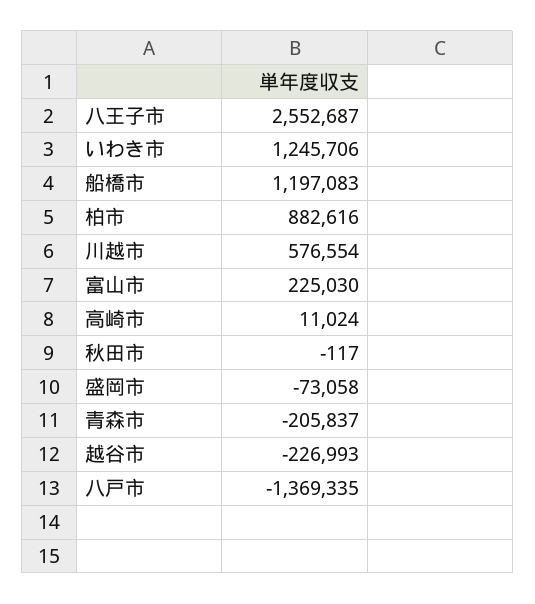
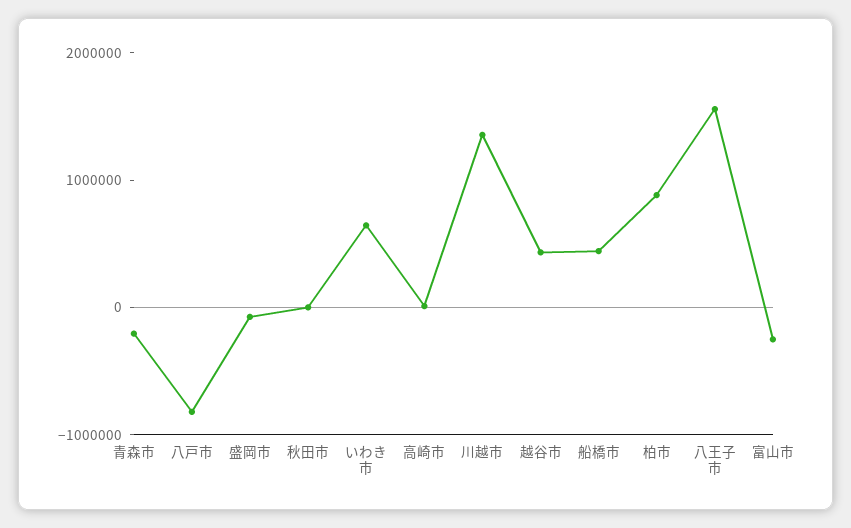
  {
-   "八王子市": 2552687,
+   "八王子市": 1600000,
-   "いわき市": 1245706,
+   "いわき市": 600000,
-   "船橋市": 1197083,
+   "船橋市": 400000,
    "柏市": 882616,
-   "川越市": 576554,
+   "川越市": 1400000,
-   "富山市": 225030,
+   "富山市": -200000,
    "高崎市": 11024,
    "秋田市": -117,
    "盛岡市": -73058,
    "青森市": -205837,
-   "越谷市": -226993,
+   "越谷市": 400000,
-   "八戸市": -1369335
+   "八戸市": -800000
  }

